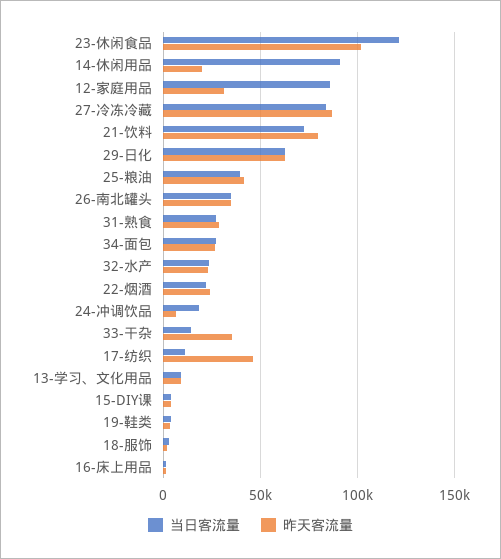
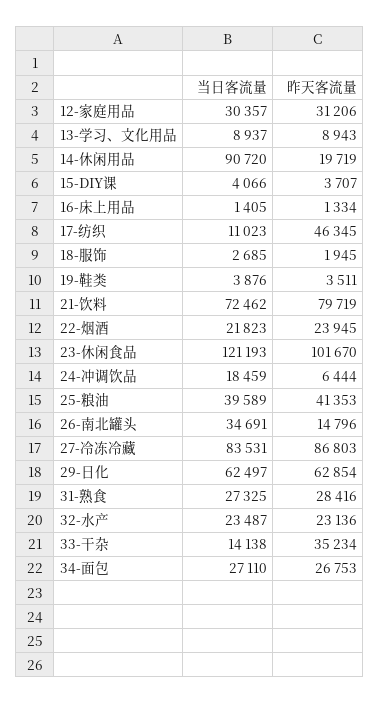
  {
    "当日客流量": {
      "23-休闲食品": 121193,
      "14-休闲用品": 90720,
-     "12-家庭用品": 85000,
+     "12-家庭用品": 30357,
      "27-冷冻冷藏": 83531,
      "21-饮料": 72462,
      "29-日化": 62497,
      "25-粮油": 39589,
      "26-南北罐头": 34691,
      "31-熟食": 27325,
      "34-面包": 27110,
      "32-水产": 23487,
      "22-烟酒": 21823,
      "24-冲调饮品": 18459,
      "33-干杂": 14138,
      "17-纺织": 11023,
      "13-学习、文化用品": 8937,
      "15-DIY课": 4066,
      "19-鞋类": 3876,
      "18-服饰": 2685,
      "16-床上用品": 1405
    },
    "昨天客流量": {
      "23-休闲食品": 101670,
      "14-休闲用品": 19719,
      "12-家庭用品": 31206,
      "27-冷冻冷藏": 86803,
      "21-饮料": 79719,
      "29-日化": 62854,
      "25-粮油": 41353,
-     "26-南北罐头": 35000,
+     "26-南北罐头": 14796,
      "31-熟食": 28416,
      "34-面包": 26753,
      "32-水产": 23136,
      "22-烟酒": 23945,
      "24-冲调饮品": 6444,
      "33-干杂": 35234,
      "17-纺织": 46345,
      "13-学习、文化用品": 8943,
      "15-DIY课": 3707,
      "19-鞋类": 3511,
      "18-服饰": 1945,
      "16-床上用品": 1334
    }
  }

